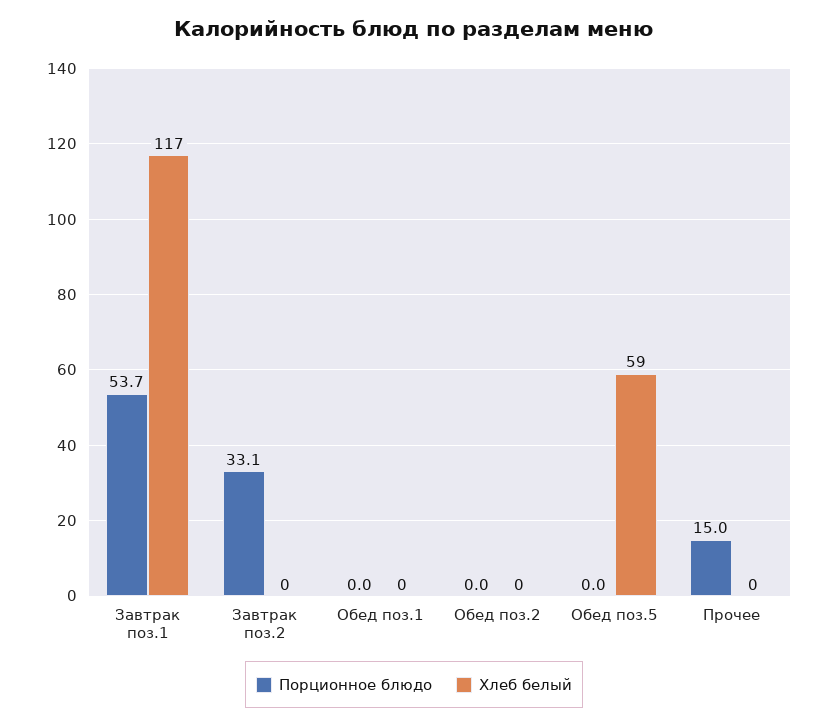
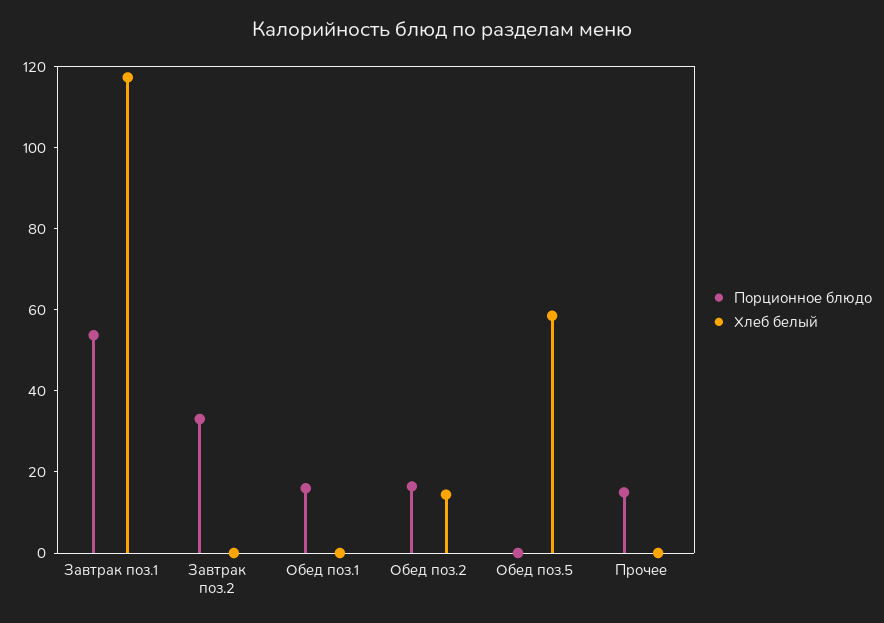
  {
    "Порционное блюдо": {
      "Завтрак поз.1": 53.7,
      "Завтрак поз.2": 33.1,
-     "Обед поз.1": 0,
+     "Обед поз.1": 15,
-     "Обед поз.2": 0,
+     "Обед поз.2": 15,
      "Обед поз.5": 0,
      "Прочее": 15
    },
    "Хлеб белый": {
      "Завтрак поз.1": 117,
      "Завтрак поз.2": 0,
      "Обед поз.1": 0,
-     "Обед поз.2": 0,
+     "Обед поз.2": 15,
      "Обед поз.5": 59,
      "Прочее": 0
    }
  }

